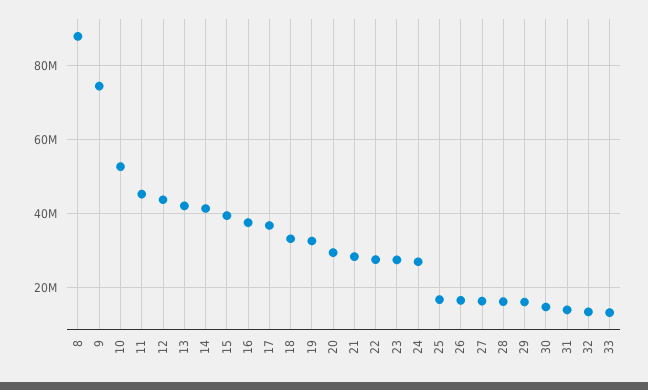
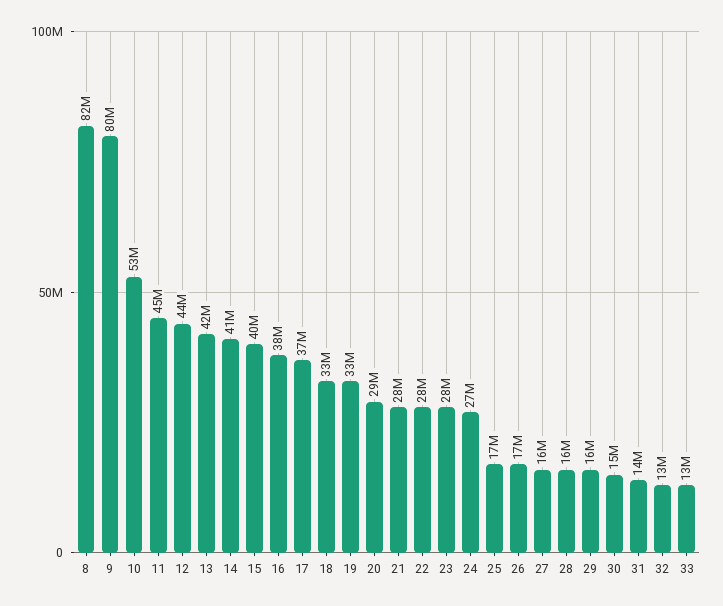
  {
-   "8": 88000000,
+   "8": 82000000,
-   "9": 74000000,
+   "9": 80000000,
    "10": 53000000,
    "11": 45000000,
    "12": 44000000,
    "13": 42000000,
    "14": 41000000,
    "15": 40000000,
    "16": 38000000,
    "17": 37000000,
    "18": 33000000,
    "19": 33000000,
    "20": 29000000,
    "21": 28000000,
    "22": 28000000,
    "23": 28000000,
    "24": 27000000,
    "25": 17000000,
    "26": 17000000,
    "27": 16000000,
    "28": 16000000,
    "29": 16000000,
    "30": 15000000,
    "31": 14000000,
    "32": 13000000,
    "33": 13000000
  }

